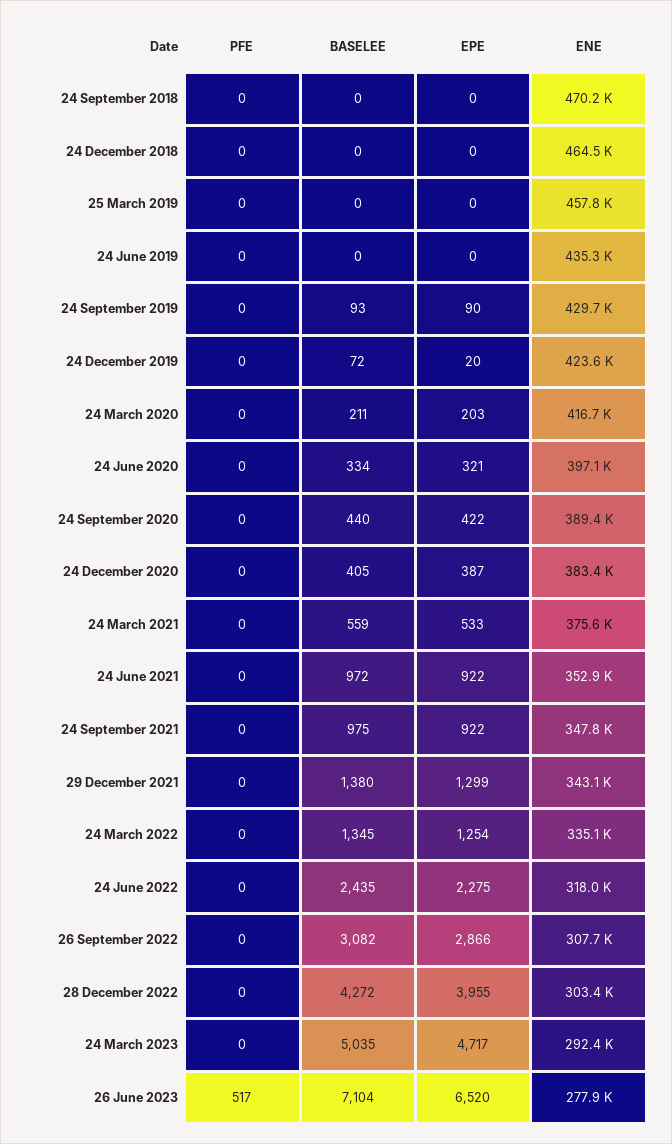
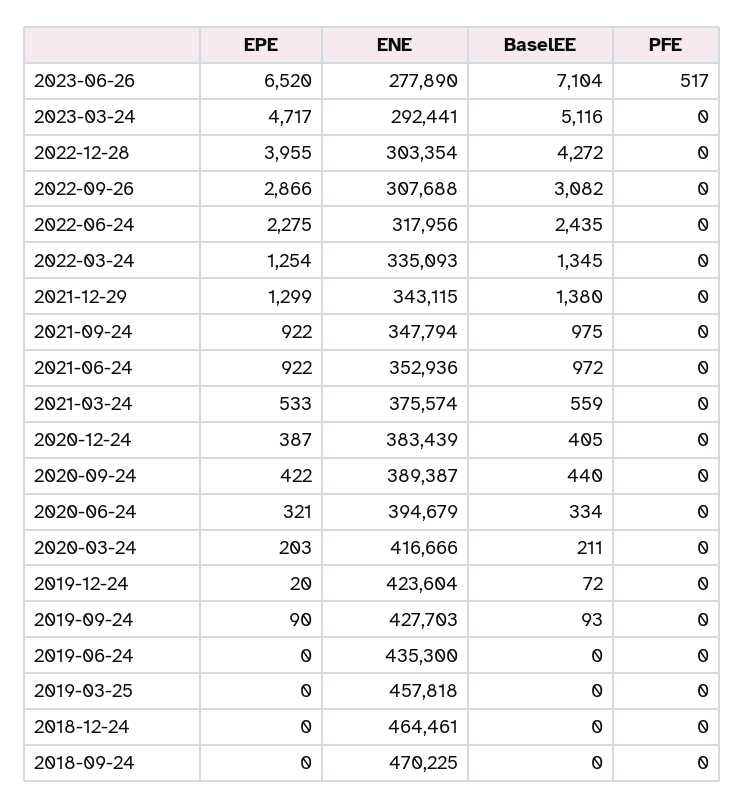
  {
    "PFE": {
      "24 September 2018": 0,
      "24 December 2018": 0,
      "25 March 2019": 0,
      "24 June 2019": 0,
      "24 September 2019": 0,
      "24 December 2019": 0,
      "24 March 2020": 0,
      "24 June 2020": 0,
      "24 September 2020": 0,
      "24 December 2020": 0,
      "24 March 2021": 0,
      "24 June 2021": 0,
      "24 September 2021": 0,
      "29 December 2021": 0,
      "24 March 2022": 0,
      "24 June 2022": 0,
      "26 September 2022": 0,
      "28 December 2022": 0,
      "24 March 2023": 0,
      "26 June 2023": 517
    },
    "BASELEE": {
      "24 September 2018": 0,
      "24 December 2018": 0,
      "25 March 2019": 0,
      "24 June 2019": 0,
      "24 September 2019": 93,
      "24 December 2019": 72,
      "24 March 2020": 211,
      "24 June 2020": 334,
      "24 September 2020": 440,
      "24 December 2020": 405,
      "24 March 2021": 559,
      "24 June 2021": 972,
      "24 September 2021": 975,
      "29 December 2021": 1380,
      "24 March 2022": 1345,
      "24 June 2022": 2435,
      "26 September 2022": 3082,
      "28 December 2022": 4272,
-     "24 March 2023": 5035,
+     "24 March 2023": 5116,
      "26 June 2023": 7104
    },
    "EPE": {
      "24 September 2018": 0,
      "24 December 2018": 0,
      "25 March 2019": 0,
      "24 June 2019": 0,
      "24 September 2019": 90,
      "24 December 2019": 20,
      "24 March 2020": 203,
      "24 June 2020": 321,
      "24 September 2020": 422,
      "24 December 2020": 387,
      "24 March 2021": 533,
      "24 June 2021": 922,
      "24 September 2021": 922,
      "29 December 2021": 1299,
      "24 March 2022": 1254,
      "24 June 2022": 2275,
      "26 September 2022": 2866,
      "28 December 2022": 3955,
      "24 March 2023": 4717,
      "26 June 2023": 6520
    },
    "ENE": {
      "24 September 2018": 470225,
      "24 December 2018": 464461,
      "25 March 2019": 457818,
      "24 June 2019": 435300,
-     "24 September 2019": 429700,
+     "24 September 2019": 427703,
      "24 December 2019": 423604,
      "24 March 2020": 416666,
-     "24 June 2020": 397100,
+     "24 June 2020": 394679,
      "24 September 2020": 389387,
      "24 December 2020": 383439,
      "24 March 2021": 375574,
      "24 June 2021": 352936,
      "24 September 2021": 347794,
      "29 December 2021": 343115,
      "24 March 2022": 335093,
      "24 June 2022": 317956,
      "26 September 2022": 307688,
      "28 December 2022": 303354,
      "24 March 2023": 292441,
      "26 June 2023": 277890
    }
  }

